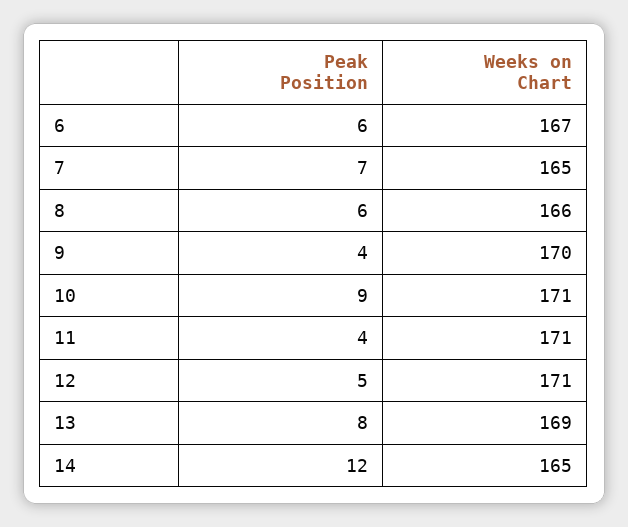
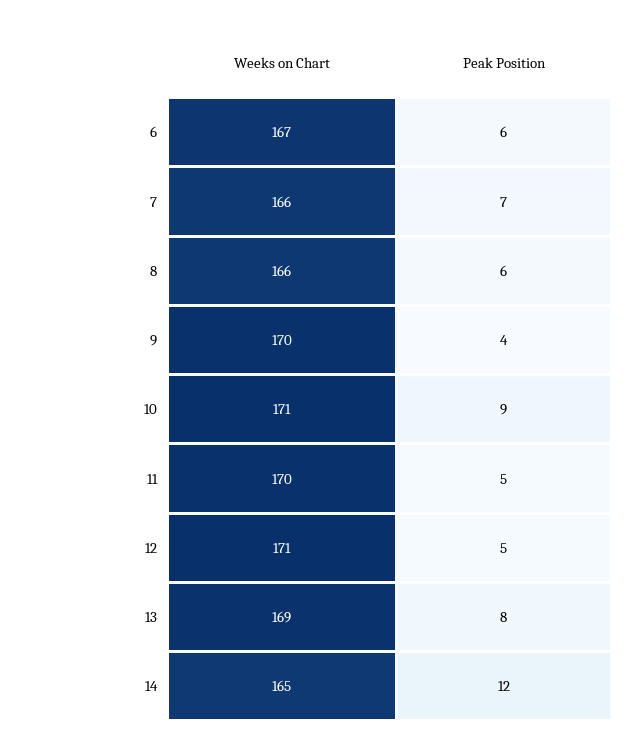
  {
    "Peak Position": {
      "6": 6,
      "7": 7,
      "8": 6,
      "9": 4,
      "10": 9,
-     "11": 4,
+     "11": 5,
      "12": 5,
      "13": 8,
      "14": 12
    },
    "Weeks on Chart": {
      "6": 167,
-     "7": 165,
+     "7": 166,
      "8": 166,
      "9": 170,
      "10": 171,
-     "11": 171,
+     "11": 170,
      "12": 171,
      "13": 169,
      "14": 165
    }
  }

